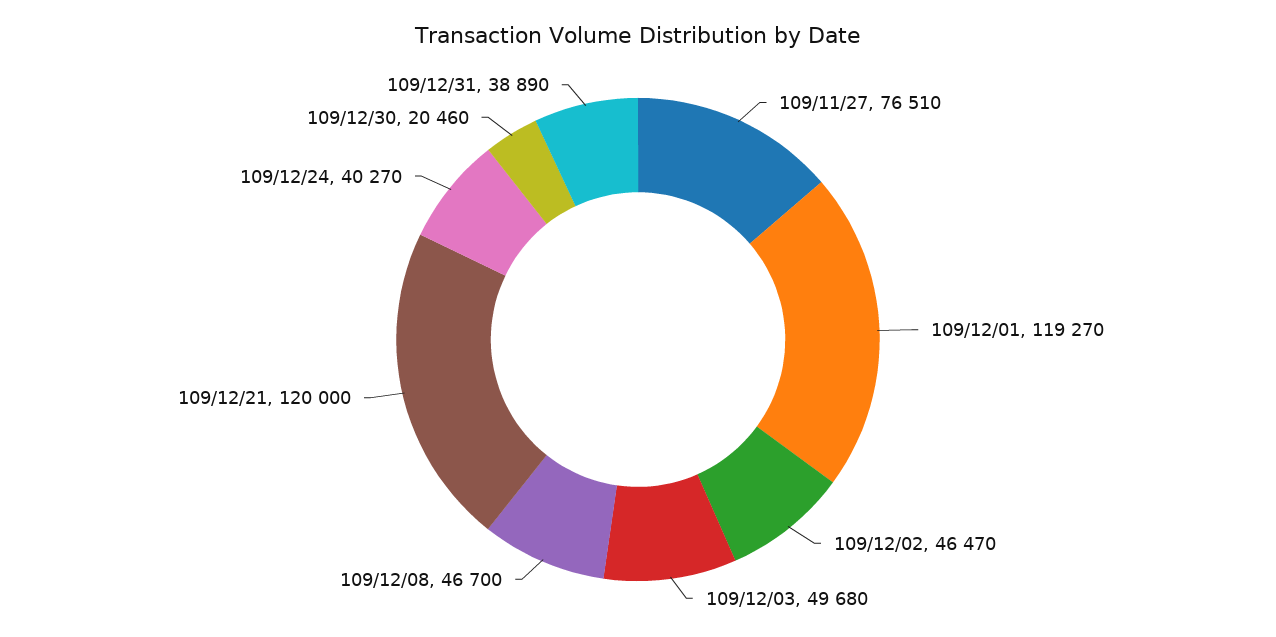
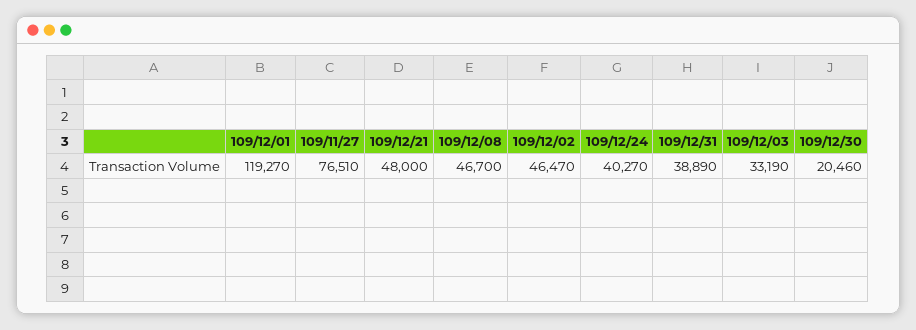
  {
    "109/11/27": 76510,
    "109/12/01": 119270,
    "109/12/02": 46470,
-   "109/12/03": 49680,
+   "109/12/03": 33190,
    "109/12/08": 46700,
-   "109/12/21": 120000,
+   "109/12/21": 48000,
    "109/12/24": 40270,
    "109/12/30": 20460,
    "109/12/31": 38890
  }

